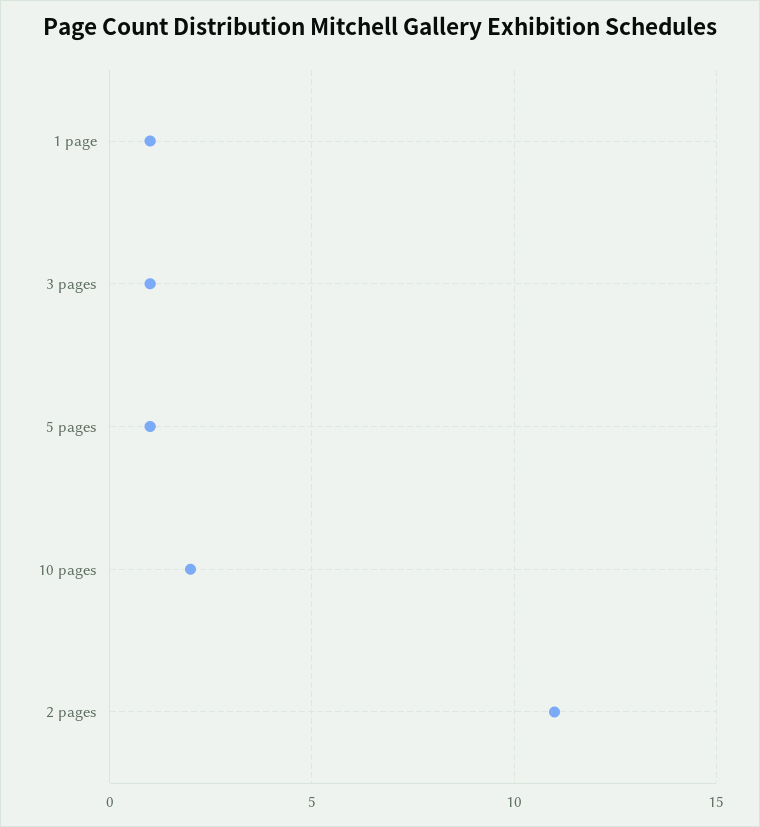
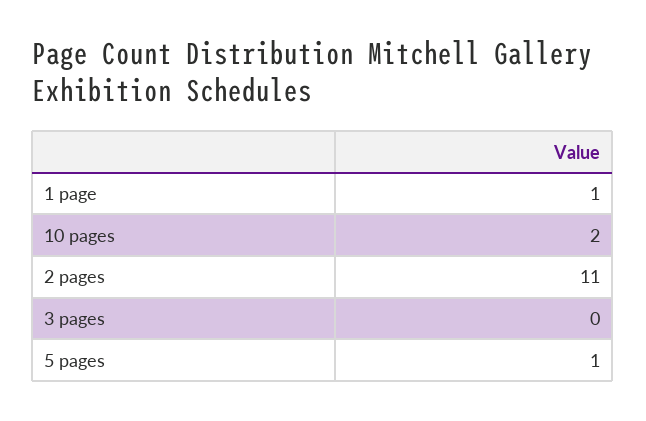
  {
    "1 page": 1,
-   "3 pages": 1,
+   "3 pages": 0,
    "5 pages": 1,
    "10 pages": 2,
    "2 pages": 11
  }

